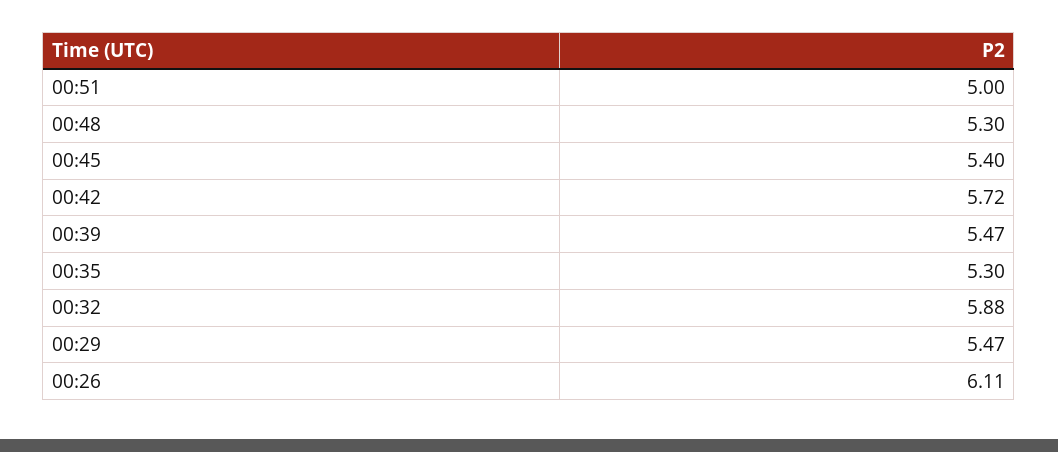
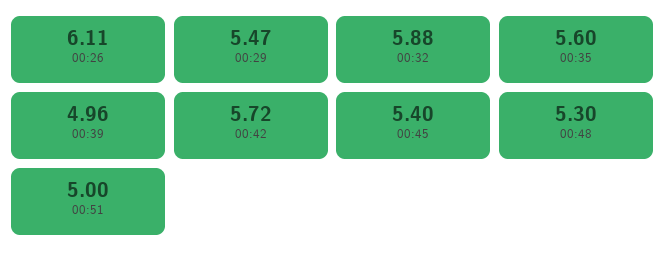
  {
    "00:51": 5,
    "00:48": 5.3,
    "00:45": 5.4,
    "00:42": 5.72,
-   "00:39": 5.47,
+   "00:39": 4.96,
-   "00:35": 5.3,
+   "00:35": 5.6,
    "00:32": 5.88,
    "00:29": 5.47,
    "00:26": 6.11
  }

